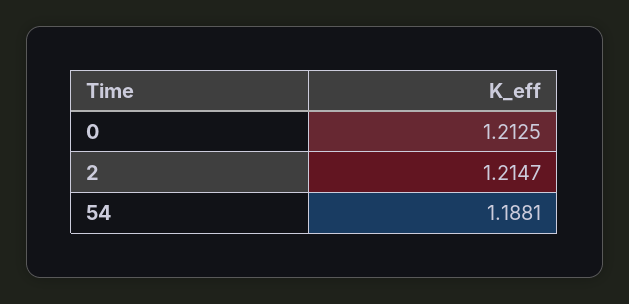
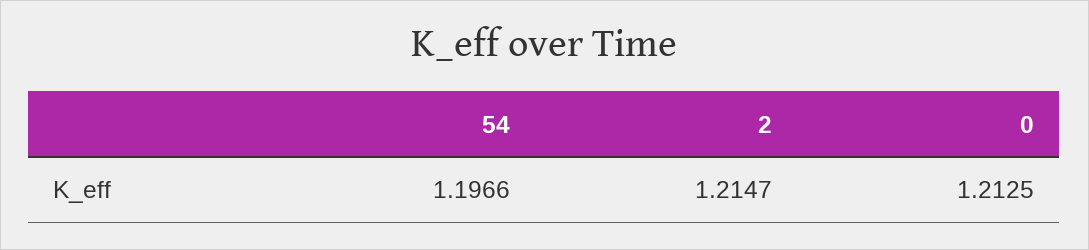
  {
    "0": 1.2125,
    "2": 1.2147,
-   "54": 1.1881
+   "54": 1.1966
  }

